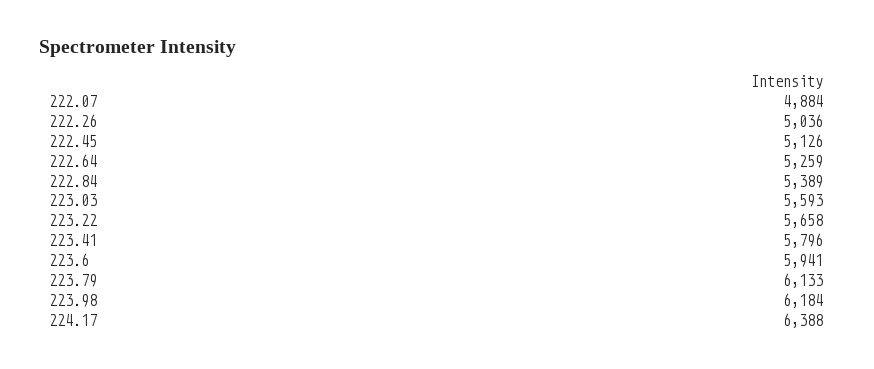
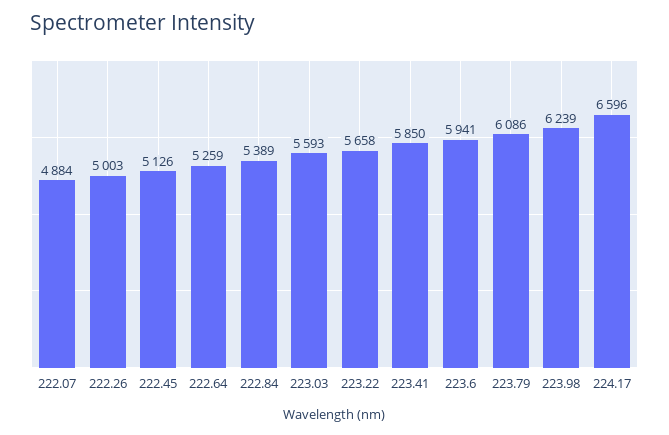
  {
    "222.07": 4884,
-   "222.26": 5036,
+   "222.26": 5003,
    "222.45": 5126,
    "222.64": 5259,
    "222.84": 5389,
    "223.03": 5593,
    "223.22": 5658,
-   "223.41": 5796,
+   "223.41": 5850,
    "223.6": 5941,
-   "223.79": 6133,
+   "223.79": 6086,
-   "223.98": 6184,
+   "223.98": 6239,
-   "224.17": 6388
+   "224.17": 6596
  }

